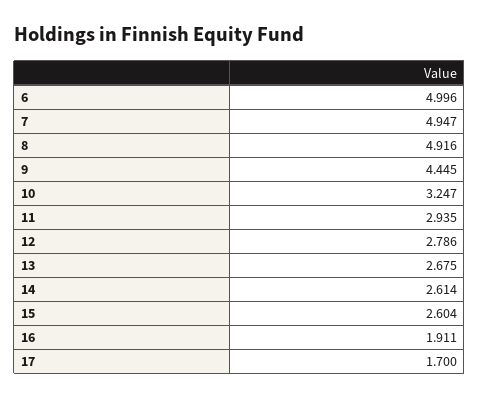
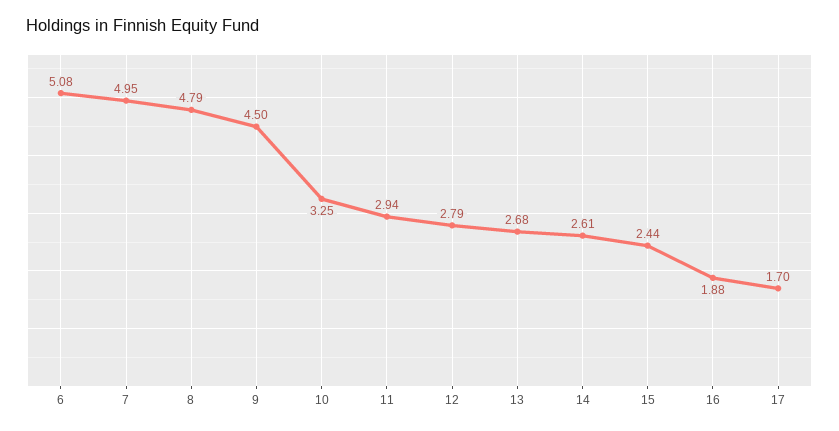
  {
-   "6": 4.996,
+   "6": 5.08,
    "7": 4.947,
-   "8": 4.916,
+   "8": 4.79,
-   "9": 4.445,
+   "9": 4.5,
    "10": 3.247,
    "11": 2.935,
    "12": 2.786,
    "13": 2.675,
    "14": 2.614,
-   "15": 2.604,
+   "15": 2.44,
-   "16": 1.911,
+   "16": 1.88,
    "17": 1.7
  }

